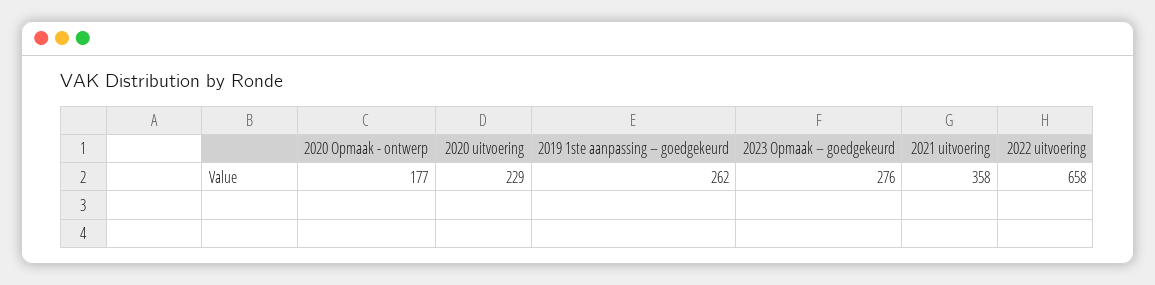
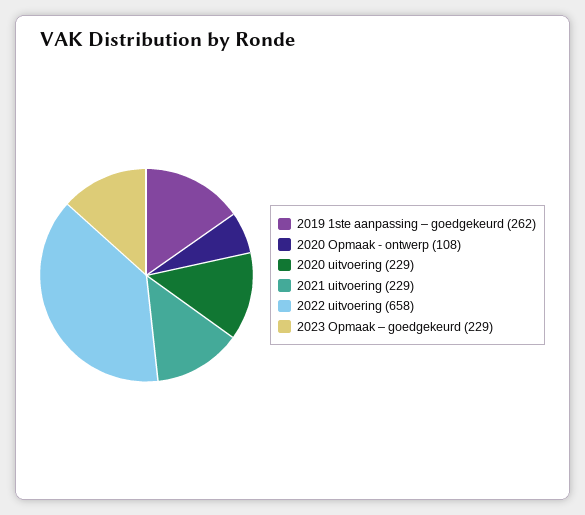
  {
-   "2020 Opmaak - ontwerp": 177,
+   "2020 Opmaak - ontwerp": 108,
    "2020 uitvoering": 229,
    "2019 1ste aanpassing – goedgekeurd": 262,
-   "2023 Opmaak – goedgekeurd": 276,
+   "2023 Opmaak – goedgekeurd": 229,
-   "2021 uitvoering": 358,
+   "2021 uitvoering": 229,
    "2022 uitvoering": 658
  }

